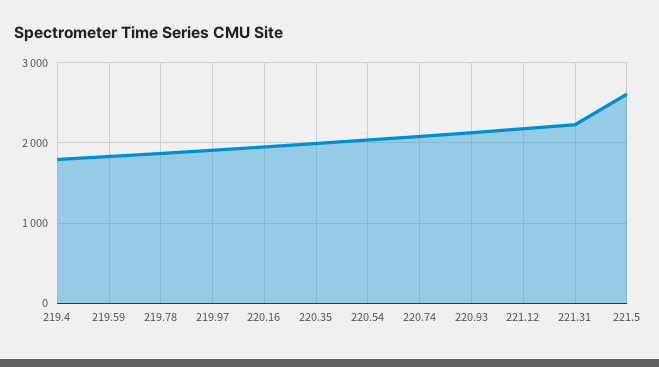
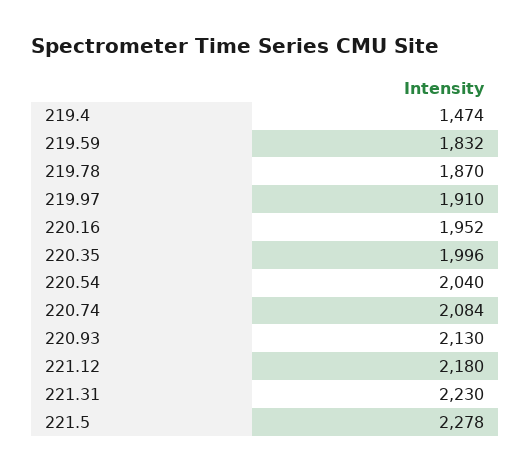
  {
-   "219.4": 1800,
+   "219.4": 1474,
    "219.59": 1832,
    "219.78": 1870,
    "219.97": 1910,
    "220.16": 1952,
    "220.35": 1996,
    "220.54": 2040,
    "220.74": 2084,
    "220.93": 2130,
    "221.12": 2180,
    "221.31": 2230,
-   "221.5": 2600
+   "221.5": 2278
  }

